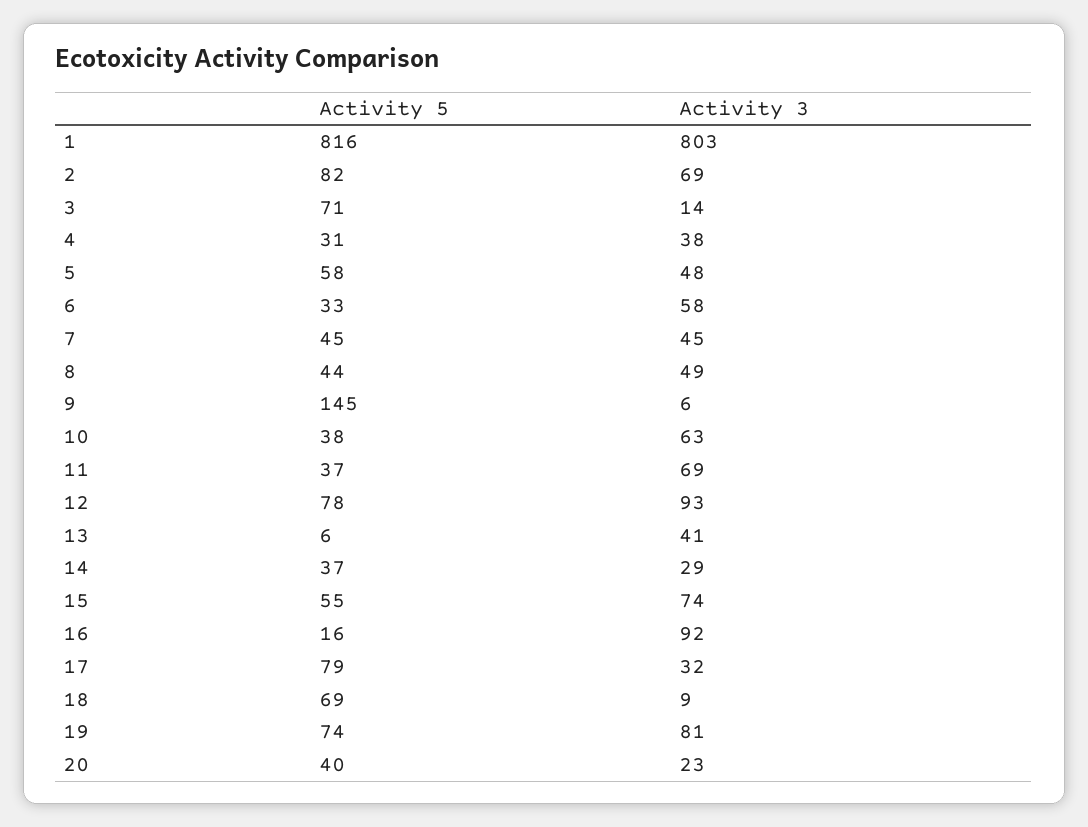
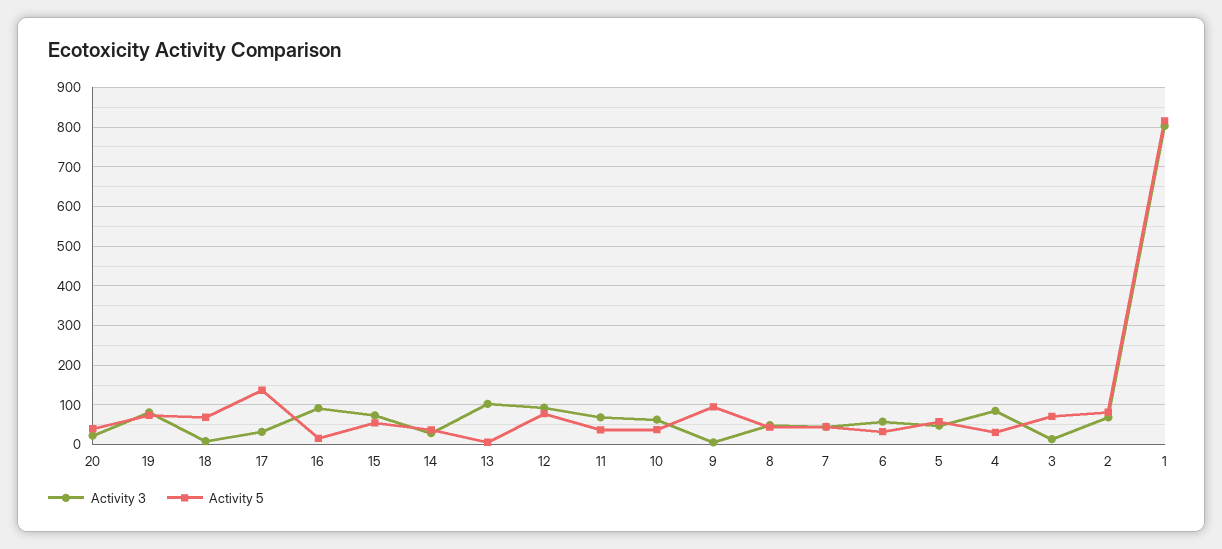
  {
    "Activity 5": {
      "1": 816,
      "2": 82,
      "3": 71,
      "4": 31,
      "5": 58,
      "6": 33,
      "7": 45,
      "8": 44,
-     "9": 145,
+     "9": 100,
      "10": 38,
      "11": 37,
      "12": 78,
      "13": 6,
      "14": 37,
      "15": 55,
      "16": 16,
-     "17": 79,
+     "17": 140,
      "18": 69,
      "19": 74,
      "20": 40
    },
    "Activity 3": {
      "1": 803,
      "2": 69,
      "3": 14,
-     "4": 38,
+     "4": 80,
      "5": 48,
      "6": 58,
      "7": 45,
      "8": 49,
      "9": 6,
      "10": 63,
      "11": 69,
      "12": 93,
-     "13": 41,
+     "13": 100,
      "14": 29,
      "15": 74,
      "16": 92,
      "17": 32,
      "18": 9,
      "19": 81,
      "20": 23
    }
  }

